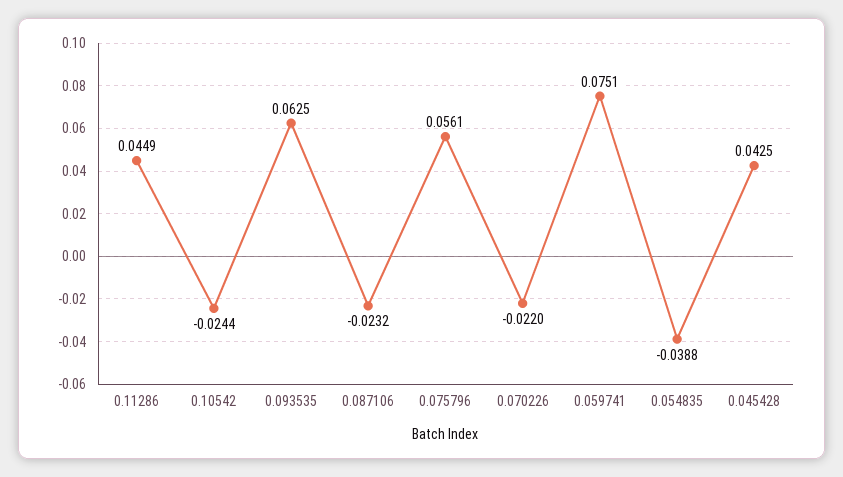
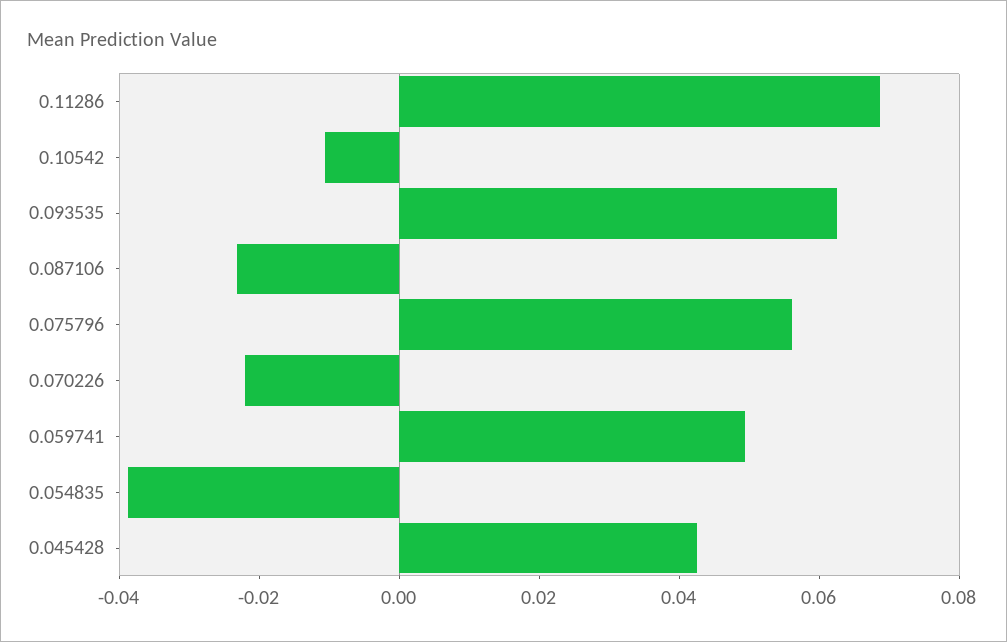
  {
-   "0.11286": 0.0449,
+   "0.11286": 0.07,
-   "0.10542": -0.0244,
+   "0.10542": -0.01,
    "0.093535": 0.0625,
    "0.087106": -0.0232,
    "0.075796": 0.0561,
    "0.070226": -0.022,
-   "0.059741": 0.0751,
+   "0.059741": 0.05,
    "0.054835": -0.0388,
    "0.045428": 0.0425
  }

